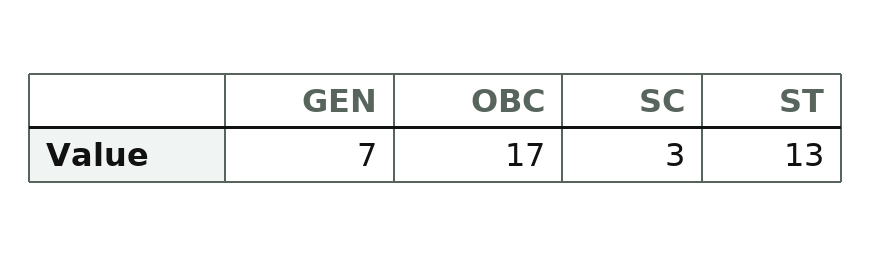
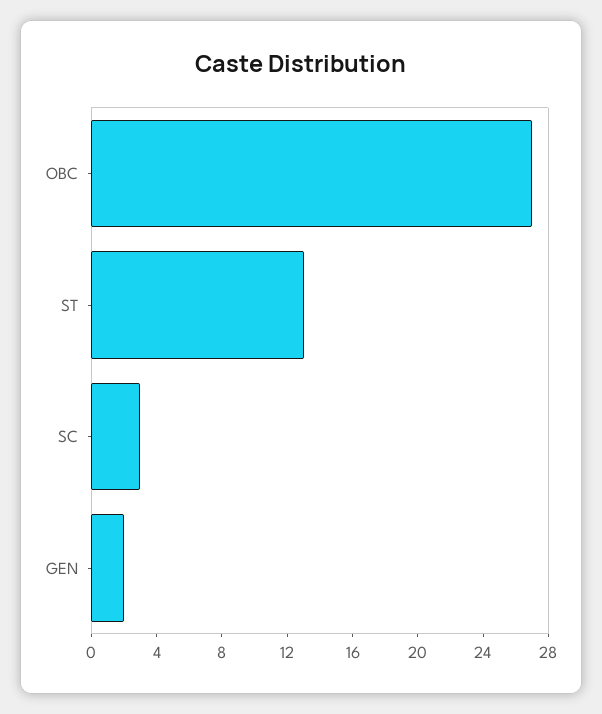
  {
-   "GEN": 7,
+   "GEN": 2,
-   "OBC": 17,
+   "OBC": 27,
    "SC": 3,
    "ST": 13
  }

